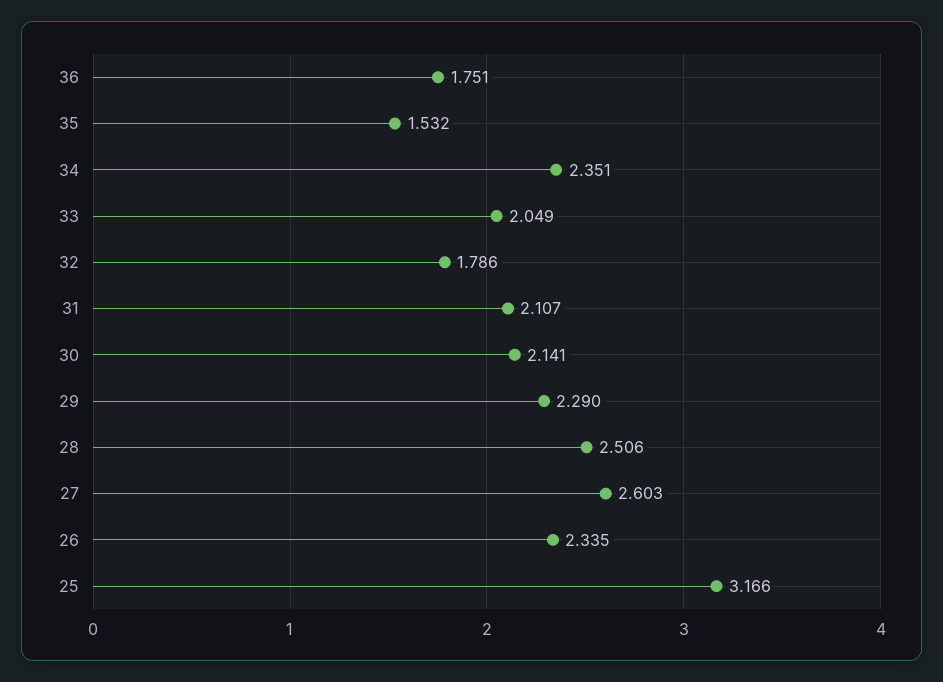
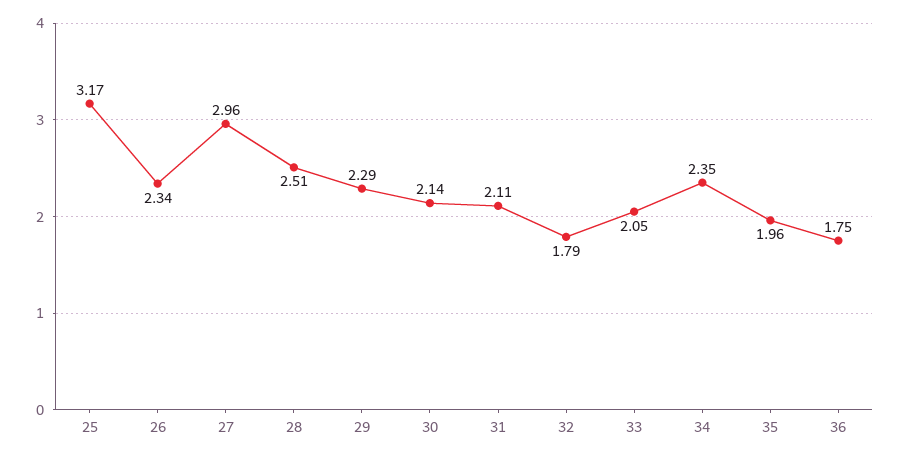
  {
    "36": 1.751,
-   "35": 1.532,
+   "35": 1.96,
    "34": 2.351,
    "33": 2.049,
    "32": 1.786,
    "31": 2.107,
    "30": 2.141,
    "29": 2.29,
    "28": 2.506,
-   "27": 2.603,
+   "27": 2.96,
    "26": 2.335,
    "25": 3.166
  }

